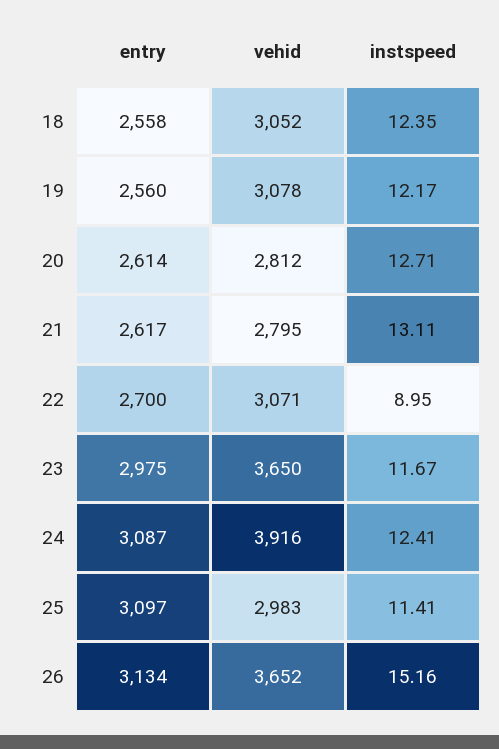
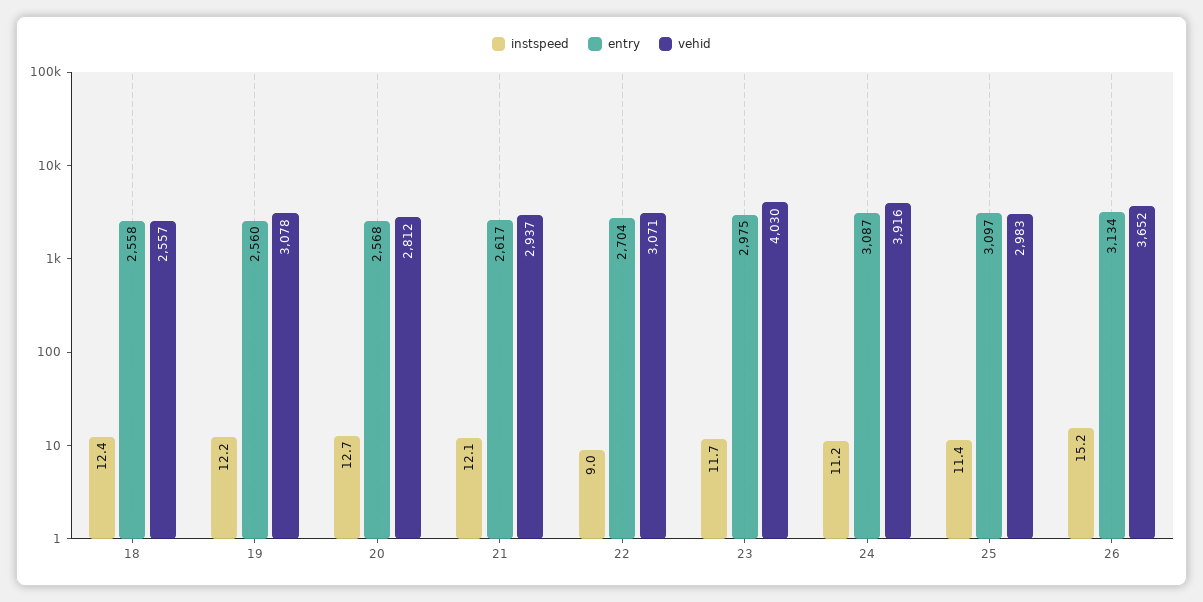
  {
    "entry": {
      "18": 2558,
      "19": 2560,
-     "20": 2614,
+     "20": 2568,
      "21": 2617,
-     "22": 2700,
+     "22": 2704,
      "23": 2975,
      "24": 3087,
      "25": 3097,
      "26": 3134
    },
    "vehid": {
-     "18": 3052,
+     "18": 2557,
      "19": 3078,
      "20": 2812,
-     "21": 2795,
+     "21": 2937,
      "22": 3071,
-     "23": 3650,
+     "23": 4030,
      "24": 3916,
      "25": 2983,
      "26": 3652
    },
    "instspeed": {
      "18": 12.35,
      "19": 12.17,
      "20": 12.71,
-     "21": 13.11,
+     "21": 12.1,
      "22": 8.95,
      "23": 11.67,
-     "24": 12.41,
+     "24": 11.2,
      "25": 11.41,
      "26": 15.16
    }
  }

